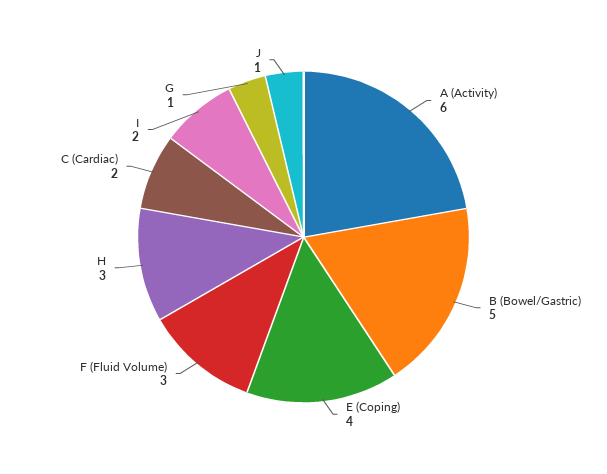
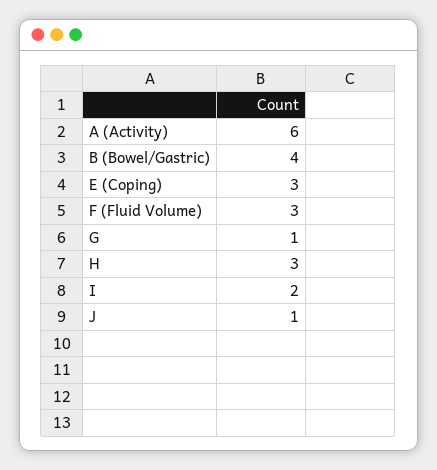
  {
    "A (Activity)": 6,
-   "B (Bowel/Gastric)": 5,
+   "B (Bowel/Gastric)": 4,
-   "E (Coping)": 4,
+   "E (Coping)": 3,
    "F (Fluid Volume)": 3,
    "H": 3,
-   "C (Cardiac)": 2,
    "I": 2,
    "G": 1,
    "J": 1
  }

